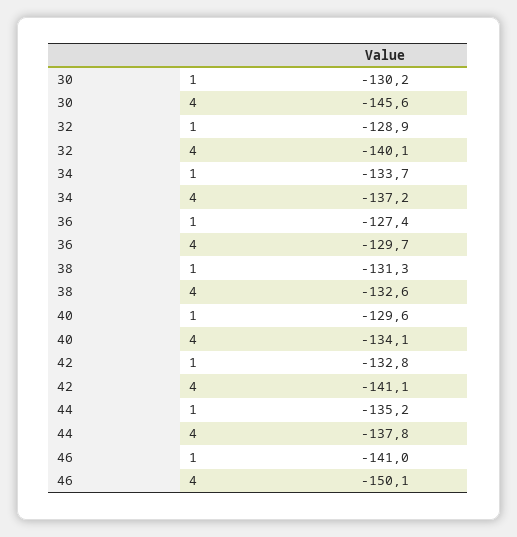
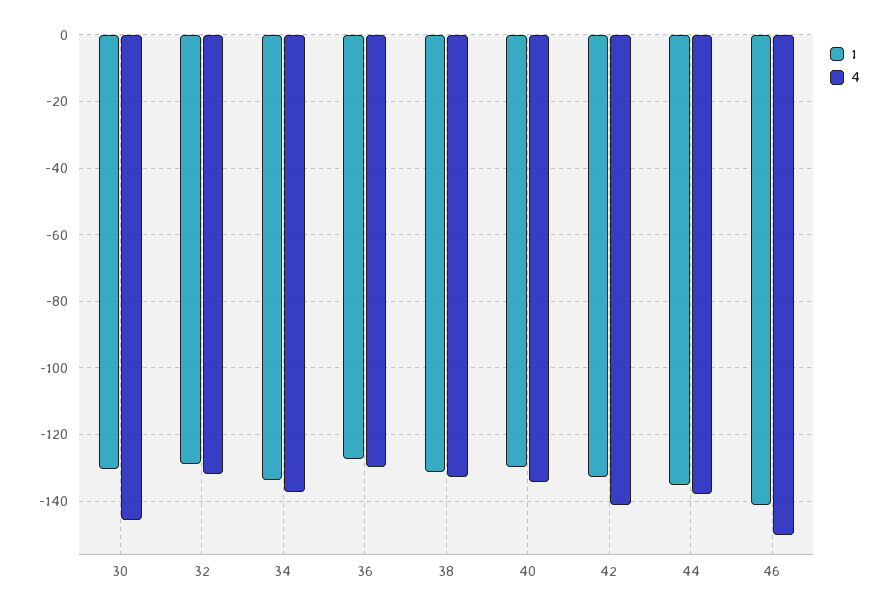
  {
    "1": {
      "30": -130.2,
      "32": -128.9,
      "34": -133.7,
      "36": -127.4,
      "38": -131.3,
      "40": -129.6,
      "42": -132.8,
      "44": -135.2,
      "46": -141
    },
    "4": {
      "30": -145.6,
-     "32": -140.1,
+     "32": -132,
      "34": -137.2,
      "36": -129.7,
      "38": -132.6,
      "40": -134.1,
      "42": -141.1,
      "44": -137.8,
      "46": -150.1
    }
  }

